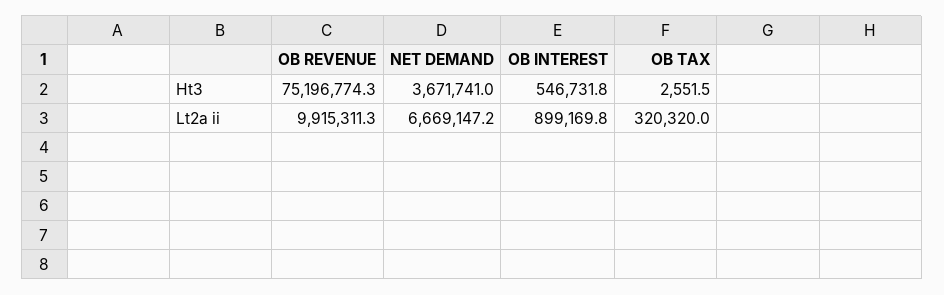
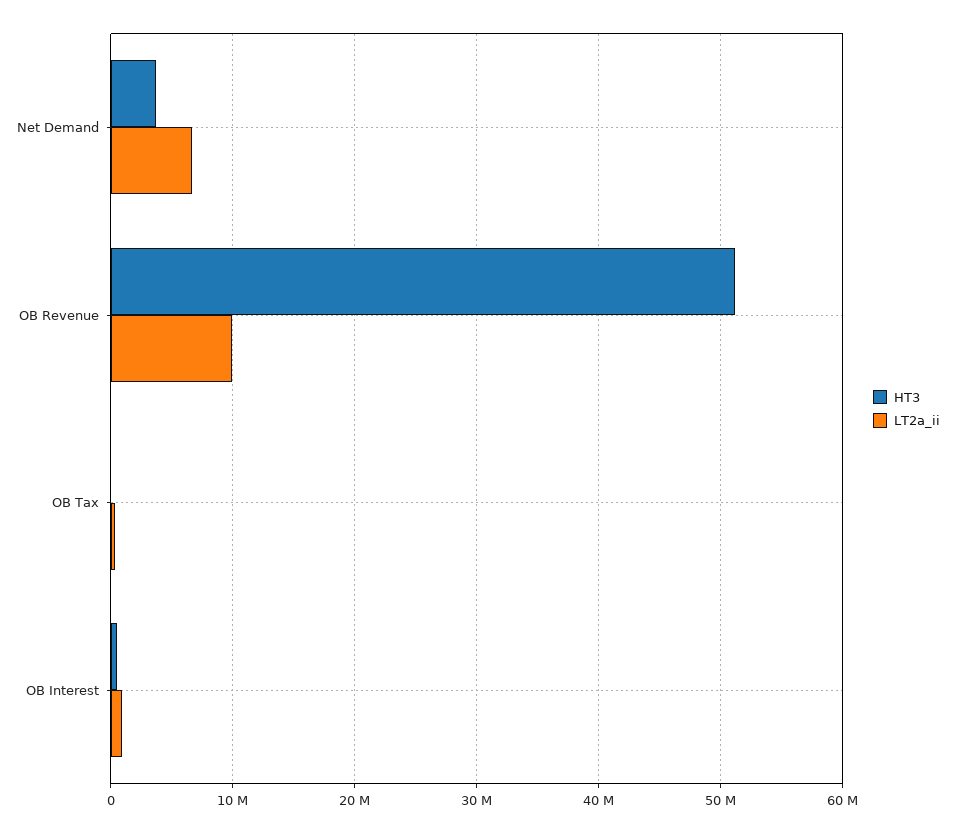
  {
    "Ht3": {
-     "OB REVENUE": 75196774.3,
+     "OB REVENUE": 51000000,
      "NET DEMAND": 3671741,
      "OB INTEREST": 546731.8,
      "OB TAX": 2551.5
    },
    "Lt2a ii": {
      "OB REVENUE": 9915311.3,
      "NET DEMAND": 6669147.2,
      "OB INTEREST": 899169.8,
      "OB TAX": 320320
    }
  }

